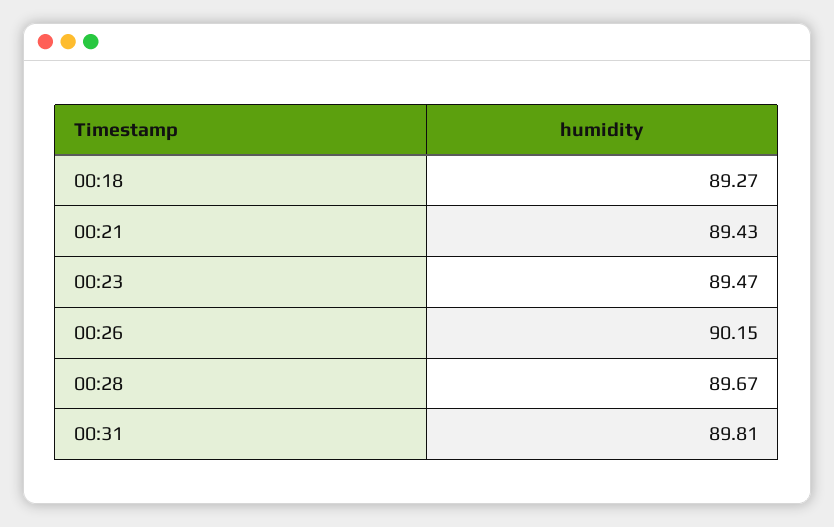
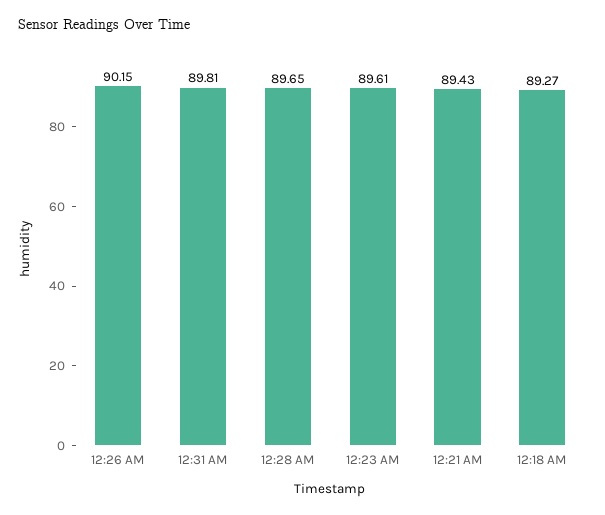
  {
    "00:18": 89.27,
    "00:21": 89.43,
-   "00:23": 89.47,
+   "00:23": 89.61,
    "00:26": 90.15,
-   "00:28": 89.67,
+   "00:28": 89.65,
    "00:31": 89.81
  }

